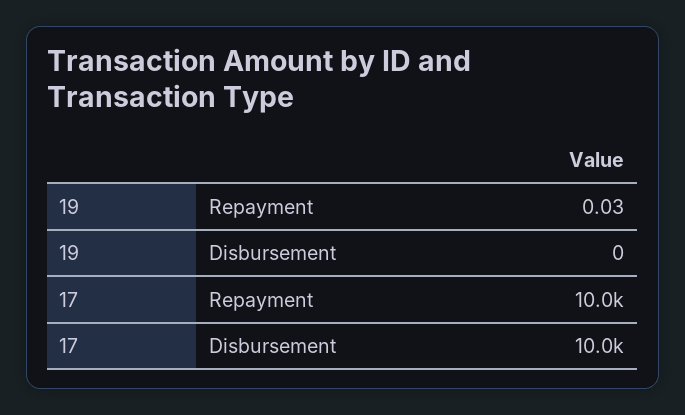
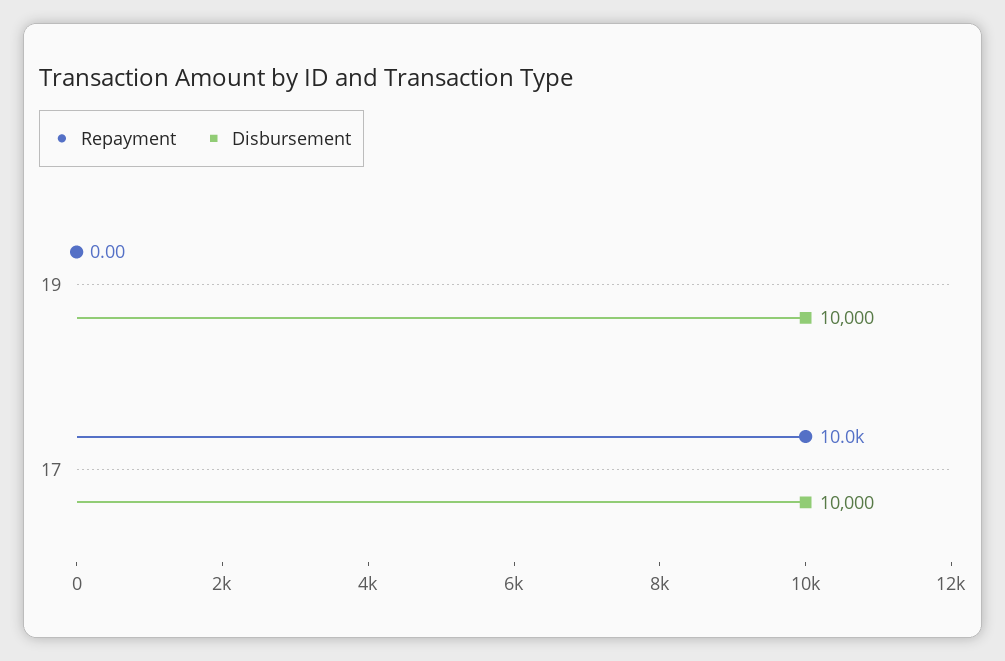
  {
    "Repayment": {
-     "19": 0.03,
+     "19": 0,
      "17": 10000
    },
    "Disbursement": {
-     "19": 0,
+     "19": 10000,
      "17": 10000
    }
  }

